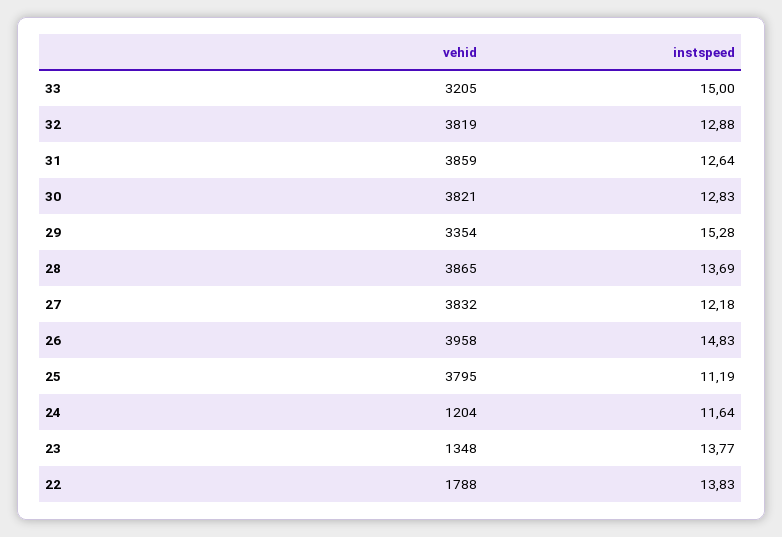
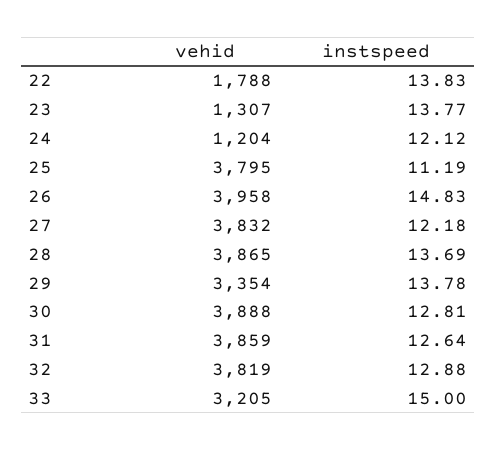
  {
    "vehid": {
      "33": 3205,
      "32": 3819,
      "31": 3859,
-     "30": 3821,
+     "30": 3888,
      "29": 3354,
      "28": 3865,
      "27": 3832,
      "26": 3958,
      "25": 3795,
      "24": 1204,
-     "23": 1348,
+     "23": 1307,
      "22": 1788
    },
    "instspeed": {
      "33": 15,
      "32": 12.88,
      "31": 12.64,
-     "30": 12.83,
+     "30": 12.81,
-     "29": 15.28,
+     "29": 13.78,
      "28": 13.69,
      "27": 12.18,
      "26": 14.83,
      "25": 11.19,
-     "24": 11.64,
+     "24": 12.12,
      "23": 13.77,
      "22": 13.83
    }
  }

